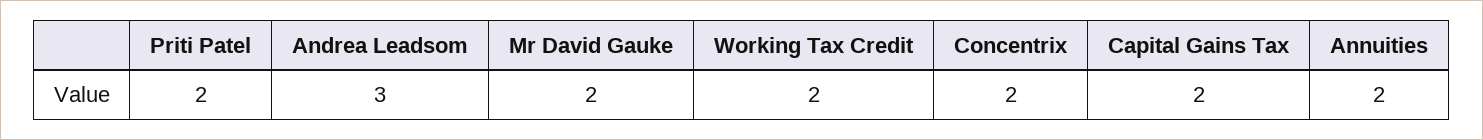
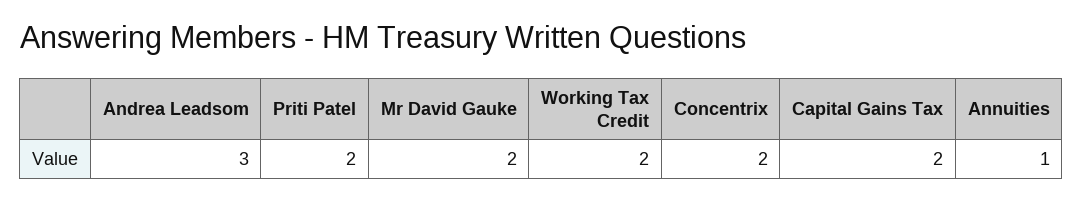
  {
    "Priti Patel": 2,
    "Andrea Leadsom": 3,
    "Mr David Gauke": 2,
    "Working Tax Credit": 2,
    "Concentrix": 2,
    "Capital Gains Tax": 2,
-   "Annuities": 2
+   "Annuities": 1
  }

